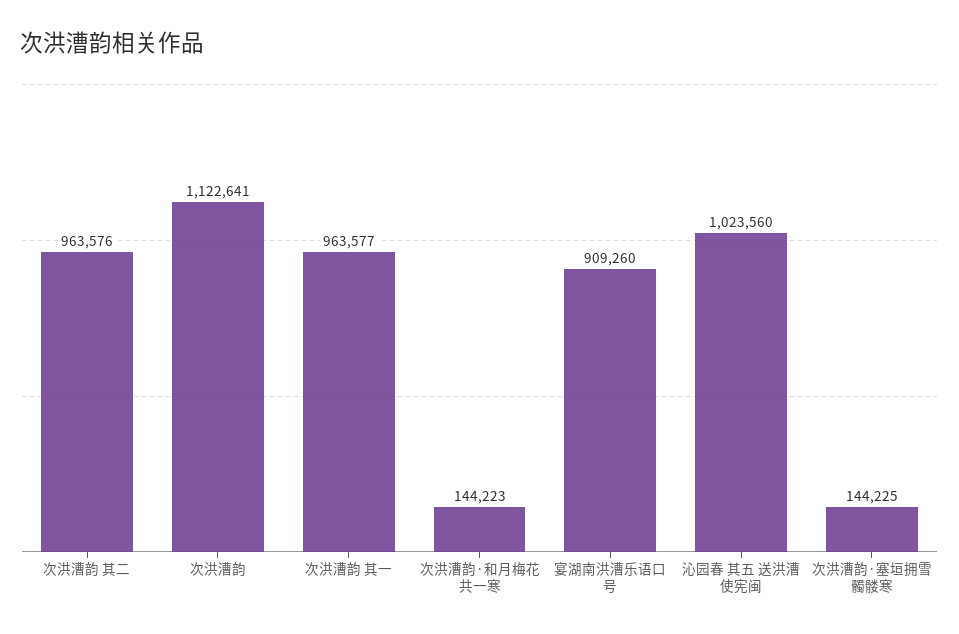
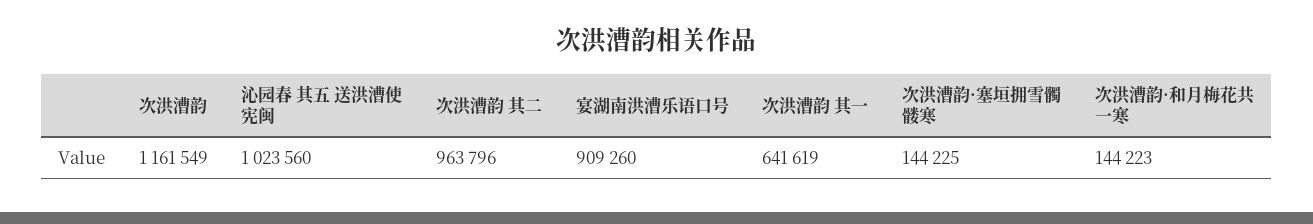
  {
-   "次洪漕韵 其二": 963576,
+   "次洪漕韵 其二": 963796,
-   "次洪漕韵": 1122641,
+   "次洪漕韵": 1161549,
-   "次洪漕韵 其一": 963577,
+   "次洪漕韵 其一": 641619,
    "次洪漕韵·和月梅花共一寒": 144223,
    "宴湖南洪漕乐语口号": 909260,
    "沁园春 其五 送洪漕使宪闽": 1023560,
    "次洪漕韵·塞垣拥雪髑髅寒": 144225
  }

